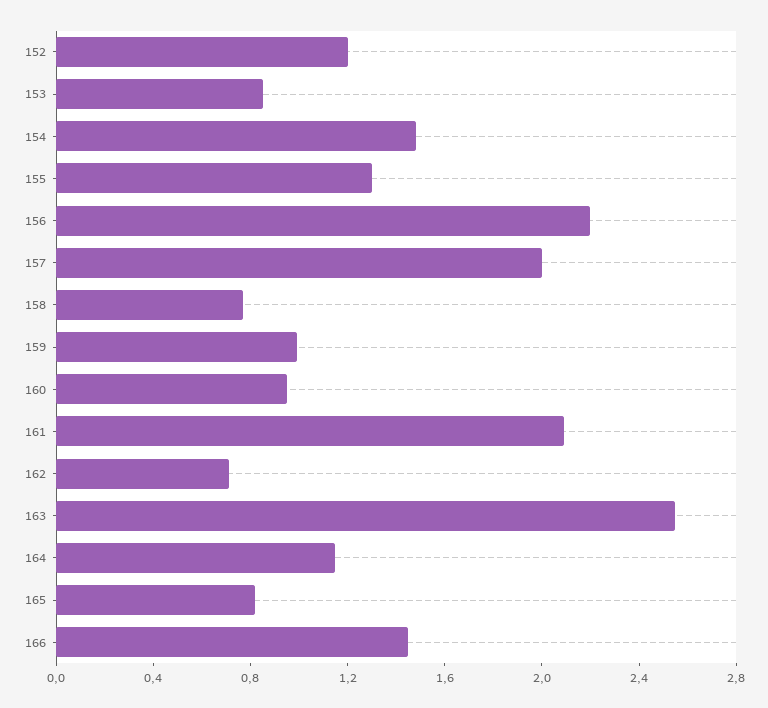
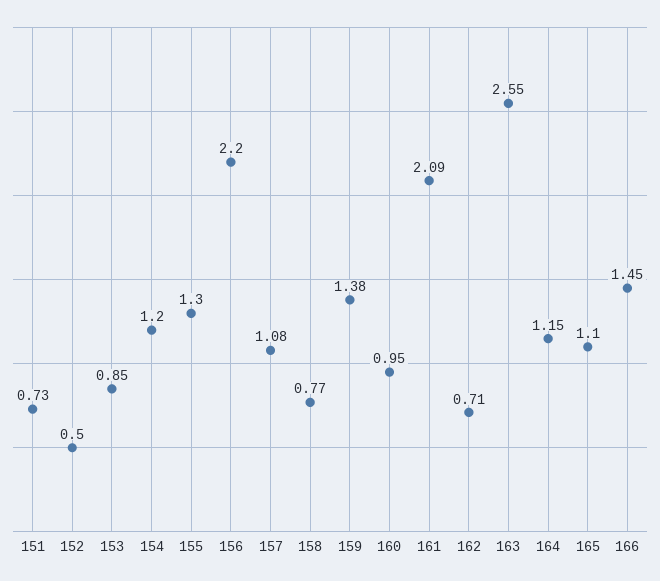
  {
-   "152": 1.2,
+   "152": 0.5,
    "153": 0.85,
-   "154": 1.5,
+   "154": 1.2,
    "155": 1.3,
    "156": 2.2,
-   "157": 2,
+   "157": 1.08,
    "158": 0.77,
-   "159": 1,
+   "159": 1.38,
    "160": 0.95,
    "161": 2.09,
    "162": 0.71,
    "163": 2.55,
    "164": 1.15,
-   "165": 0.8,
+   "165": 1.1,
-   "166": 1.45
+   "166": 1.45,
+   "151": 0.73
  }

